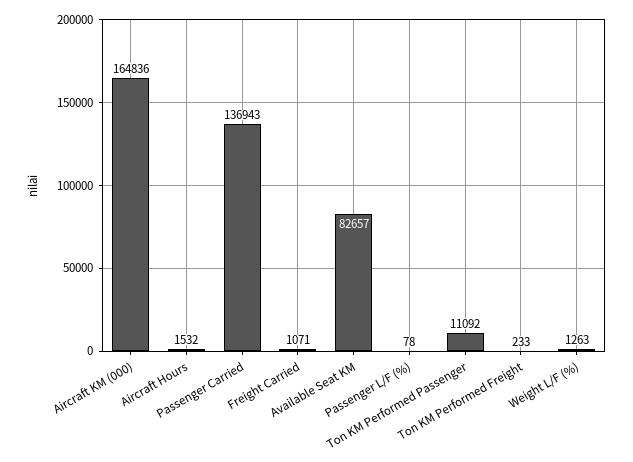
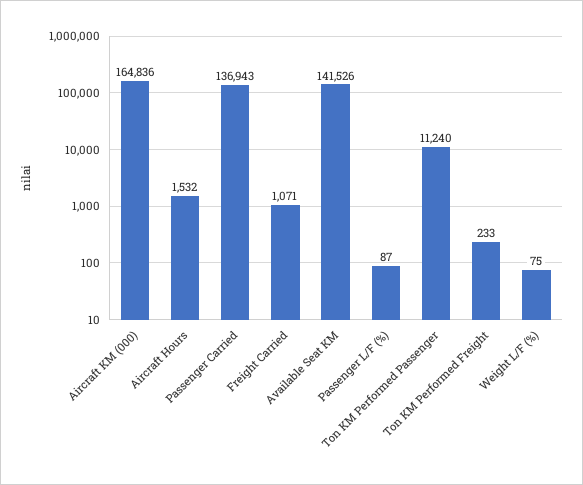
  {
    "Aircraft KM (000)": 164836,
    "Aircraft Hours": 1532,
    "Passenger Carried": 136943,
    "Freight Carried": 1071,
-   "Available Seat KM": 82657,
+   "Available Seat KM": 141526,
-   "Passenger L/F (%)": 78,
+   "Passenger L/F (%)": 87,
-   "Ton KM Performed Passenger": 11092,
+   "Ton KM Performed Passenger": 11240,
    "Ton KM Performed Freight": 233,
-   "Weight L/F (%)": 1263
+   "Weight L/F (%)": 75
  }

